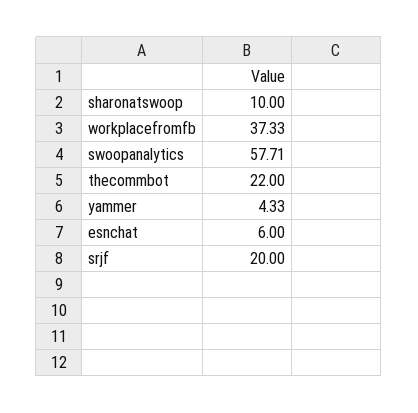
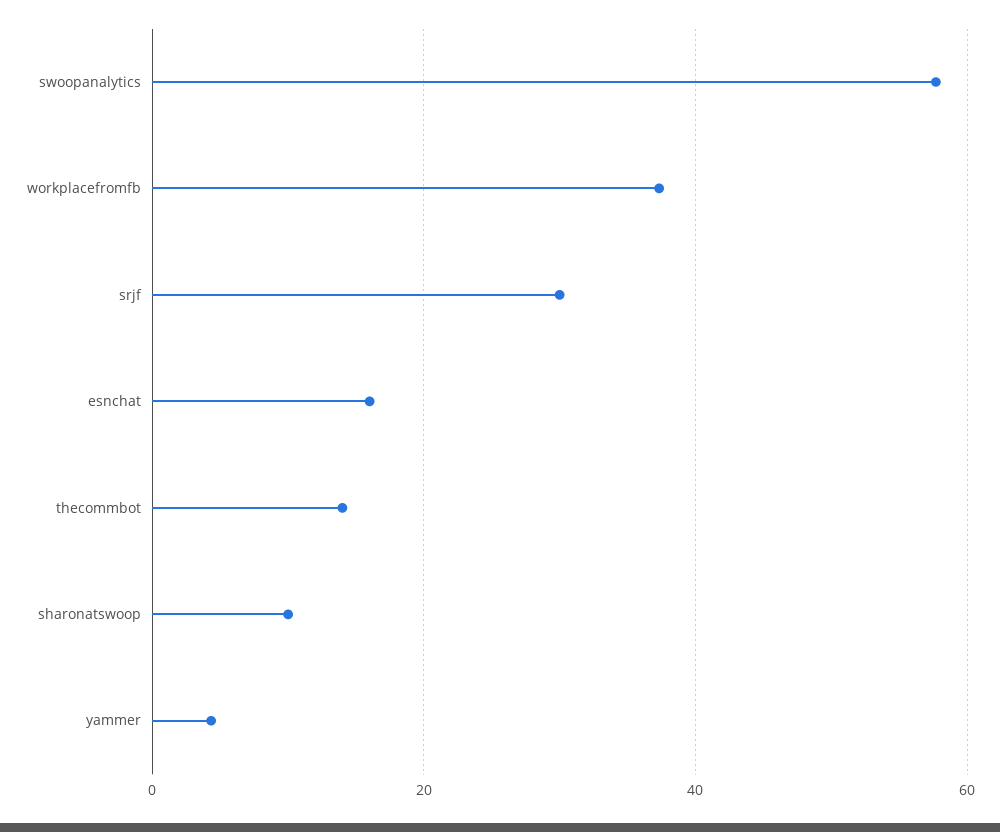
  {
    "sharonatswoop": 10,
    "workplacefromfb": 37.33,
    "swoopanalytics": 57.71,
-   "thecommbot": 22,
+   "thecommbot": 14,
    "yammer": 4.33,
-   "esnchat": 6,
+   "esnchat": 16,
-   "srjf": 20
+   "srjf": 30
  }

